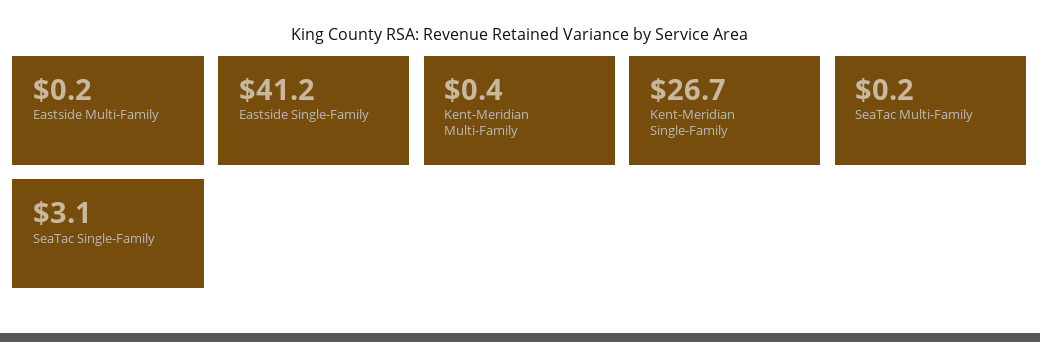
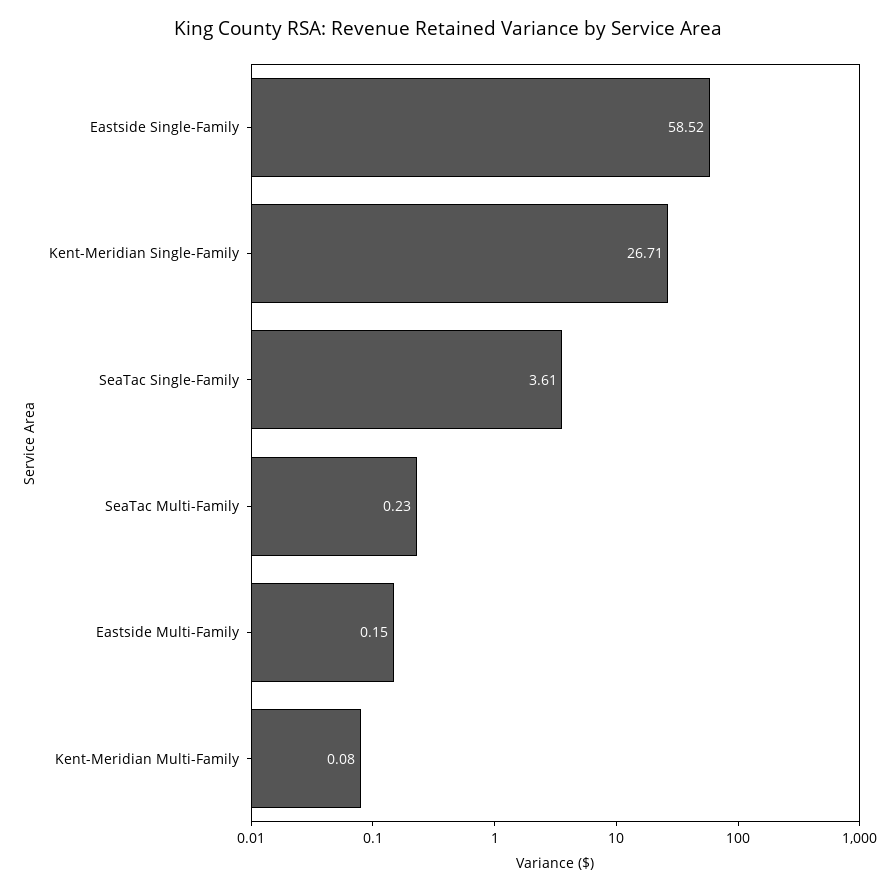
  {
    "Eastside Multi-Family": 0.15,
-   "Eastside Single-Family": 41.2,
+   "Eastside Single-Family": 58.52,
-   "Kent-Meridian Multi-Family": 0.4,
+   "Kent-Meridian Multi-Family": 0.08,
    "Kent-Meridian Single-Family": 26.71,
    "SeaTac Multi-Family": 0.23,
-   "SeaTac Single-Family": 3.1
+   "SeaTac Single-Family": 3.61
  }

